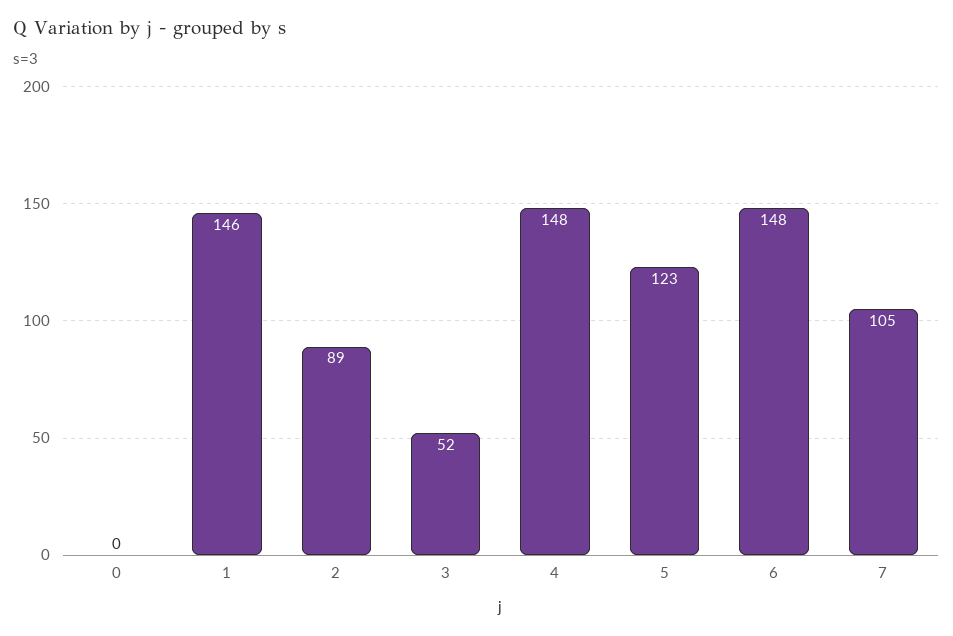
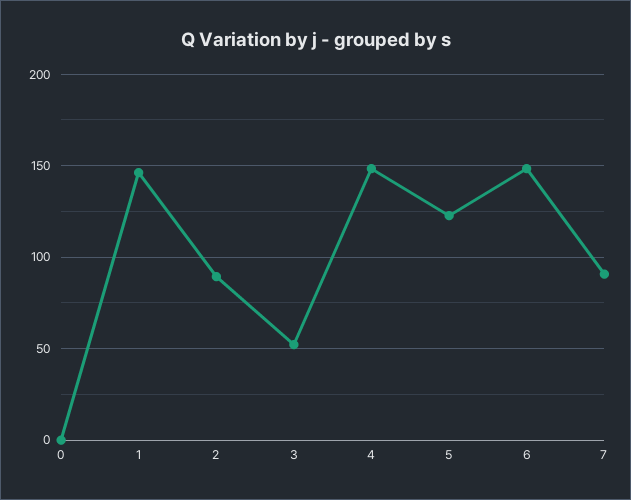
  {
    "0": 0,
    "1": 146,
    "2": 89,
    "3": 52,
    "4": 148,
    "5": 123,
    "6": 148,
-   "7": 105
+   "7": 90
  }

